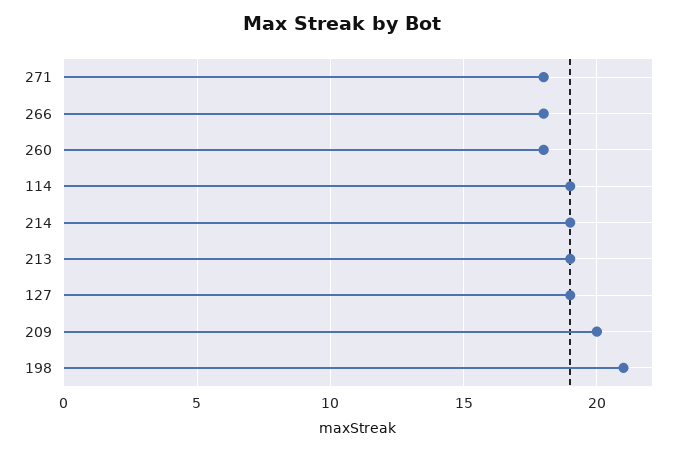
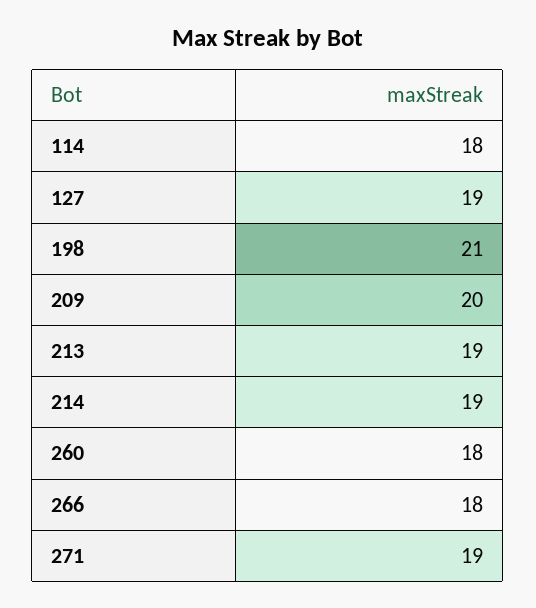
  {
-   "271": 18,
+   "271": 19,
    "266": 18,
    "260": 18,
-   "114": 19,
+   "114": 18,
    "214": 19,
    "213": 19,
    "127": 19,
    "209": 20,
    "198": 21
  }

